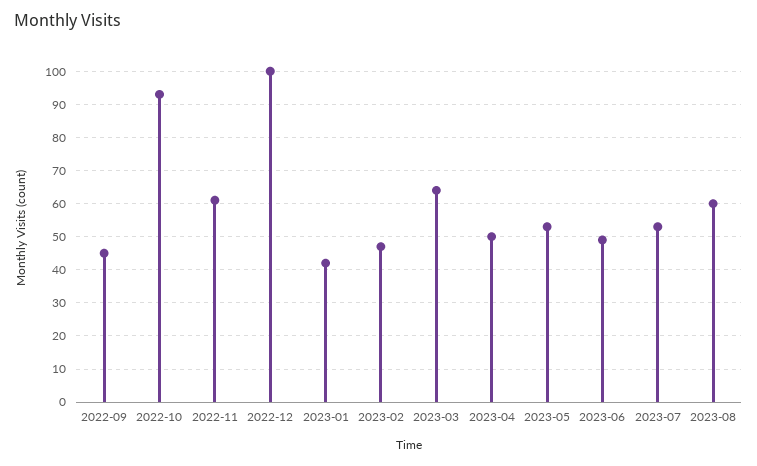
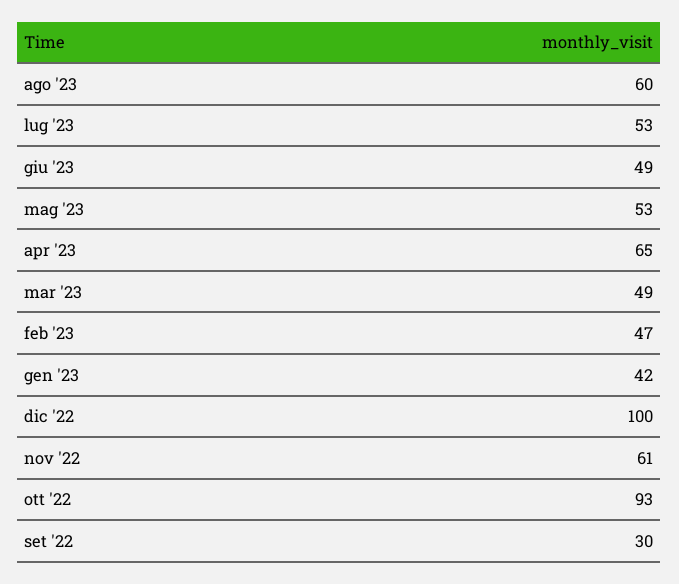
  {
-   "2022-09": 45,
+   "2022-09": 30,
    "2022-10": 93,
    "2022-11": 61,
    "2022-12": 100,
    "2023-01": 42,
    "2023-02": 47,
-   "2023-03": 65,
+   "2023-03": 49,
-   "2023-04": 50,
+   "2023-04": 65,
    "2023-05": 53,
    "2023-06": 49,
    "2023-07": 53,
    "2023-08": 60
  }

